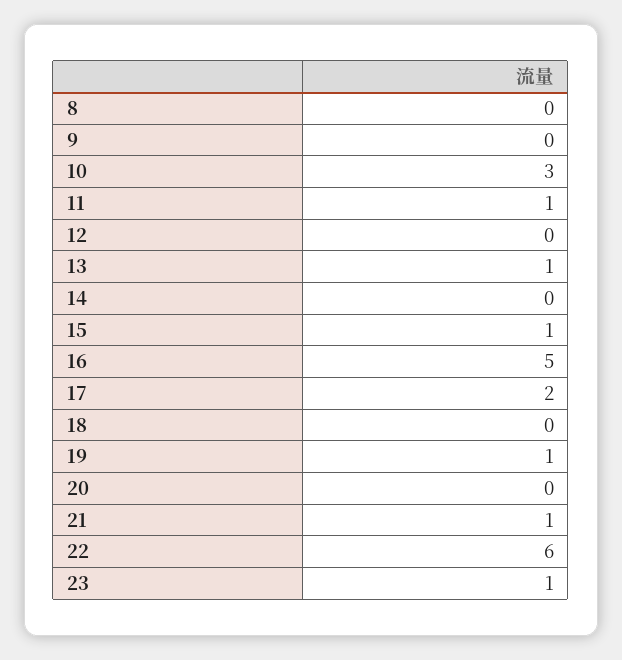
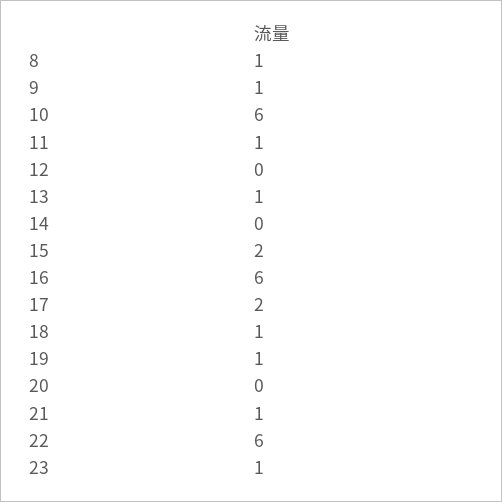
  {
-   "8": 0,
+   "8": 1,
-   "9": 0,
+   "9": 1,
-   "10": 3,
+   "10": 6,
    "11": 1,
    "12": 0,
    "13": 1,
    "14": 0,
-   "15": 1,
+   "15": 2,
-   "16": 5,
+   "16": 6,
    "17": 2,
-   "18": 0,
+   "18": 1,
    "19": 1,
    "20": 0,
    "21": 1,
    "22": 6,
    "23": 1
  }

